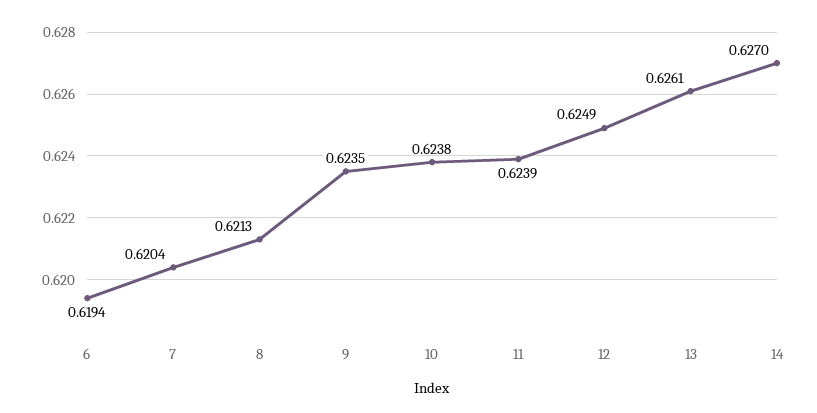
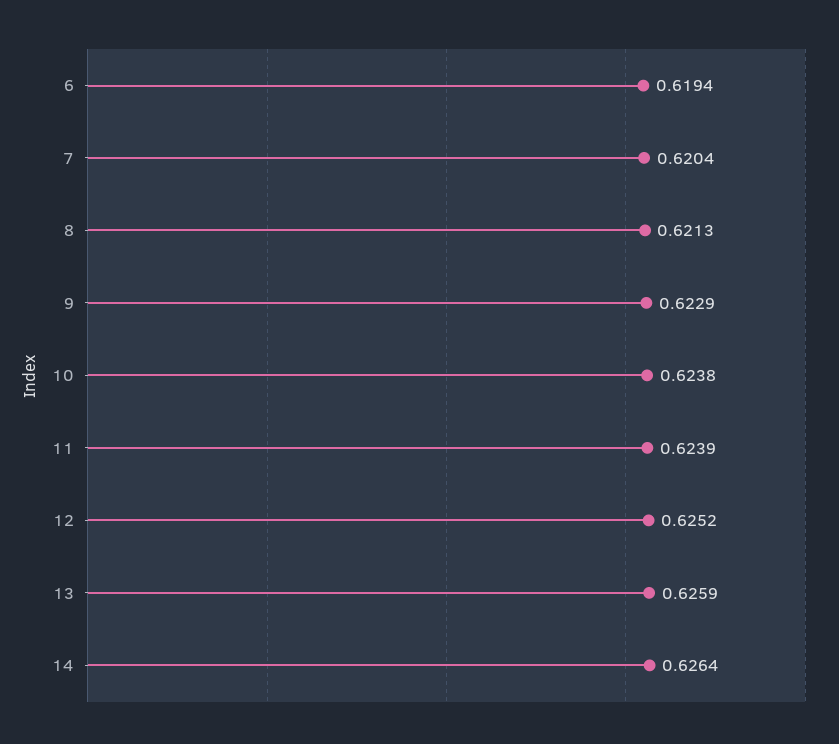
  {
    "6": 0.6194,
    "7": 0.6204,
    "8": 0.6213,
-   "9": 0.6235,
+   "9": 0.6229,
    "10": 0.6238,
    "11": 0.6239,
-   "12": 0.6249,
+   "12": 0.6252,
-   "13": 0.6261,
+   "13": 0.6259,
-   "14": 0.627
+   "14": 0.6264
  }

